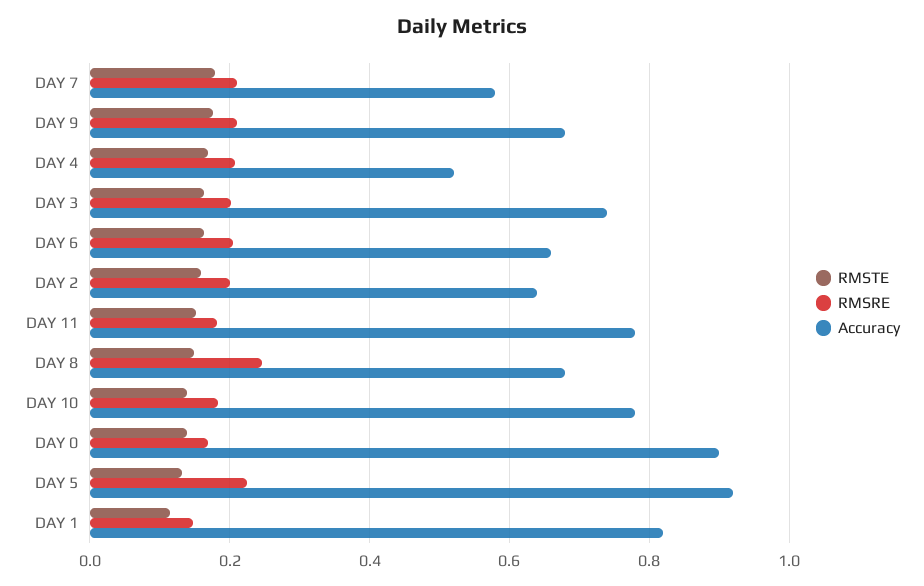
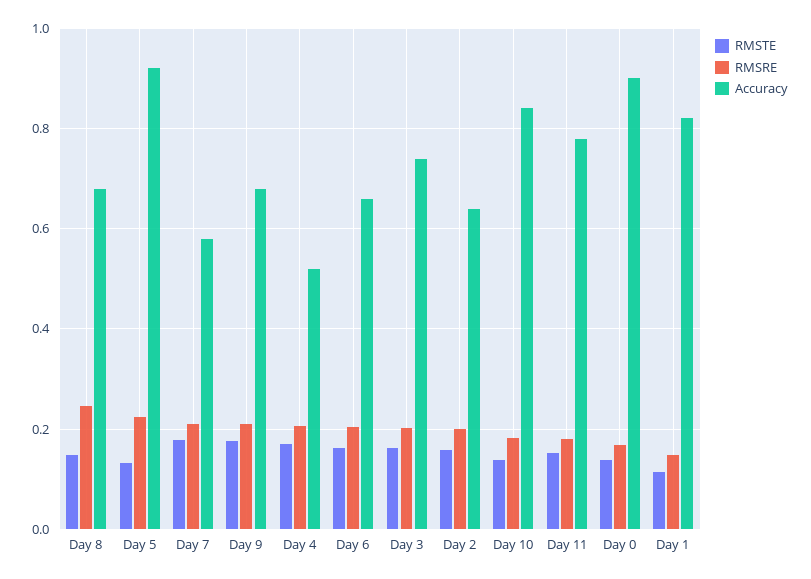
  {
    "RMSTE": {
      "DAY 7": 0.18,
      "DAY 9": 0.18,
      "DAY 4": 0.16,
      "DAY 3": 0.16,
      "DAY 6": 0.16,
      "DAY 2": 0.16,
      "DAY 11": 0.16,
      "DAY 8": 0.14,
      "DAY 10": 0.14,
      "DAY 0": 0.14,
      "DAY 5": 0.14,
      "DAY 1": 0.12
    },
    "RMSRE": {
      "DAY 7": 0.22,
      "DAY 9": 0.22,
      "DAY 4": 0.2,
      "DAY 3": 0.2,
      "DAY 6": 0.2,
      "DAY 2": 0.2,
      "DAY 11": 0.18,
      "DAY 8": 0.24,
      "DAY 10": 0.18,
      "DAY 0": 0.16,
      "DAY 5": 0.22,
      "DAY 1": 0.14
    },
    "Accuracy": {
      "DAY 7": 0.58,
      "DAY 9": 0.68,
      "DAY 4": 0.52,
      "DAY 3": 0.74,
      "DAY 6": 0.66,
      "DAY 2": 0.64,
      "DAY 11": 0.78,
      "DAY 8": 0.68,
-     "DAY 10": 0.78,
+     "DAY 10": 0.84,
      "DAY 0": 0.9,
      "DAY 5": 0.92,
      "DAY 1": 0.82
    }
  }

